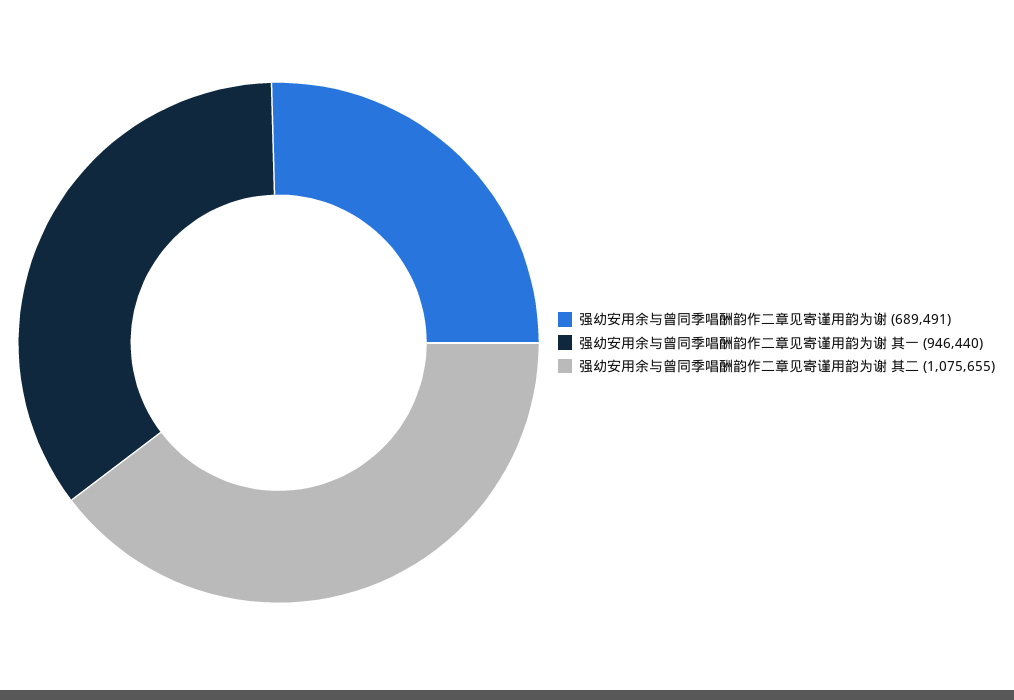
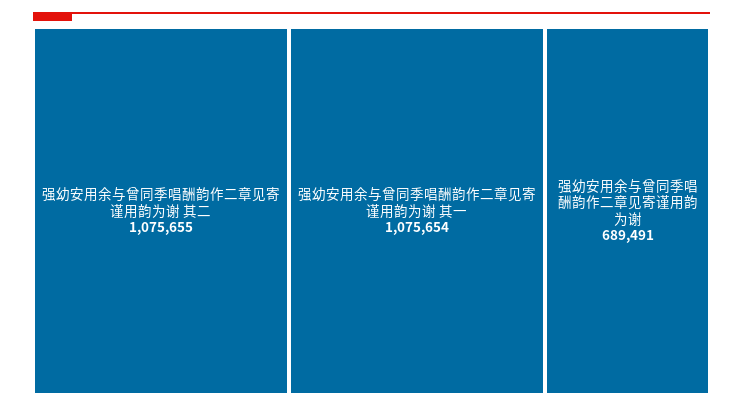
  {
    "强幼安用余与曾同季唱酬韵作二章见寄谨用韵为谢": 689491,
-   "强幼安用余与曾同季唱酬韵作二章见寄谨用韵为谢 其一": 946440,
+   "强幼安用余与曾同季唱酬韵作二章见寄谨用韵为谢 其一": 1075654,
    "强幼安用余与曾同季唱酬韵作二章见寄谨用韵为谢 其二": 1075655
  }

